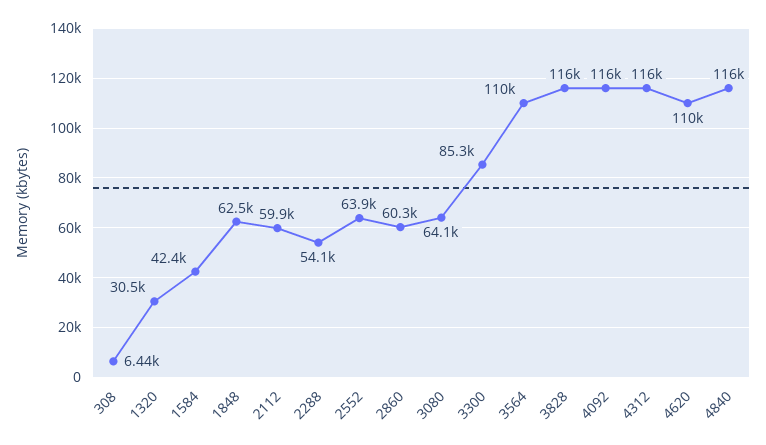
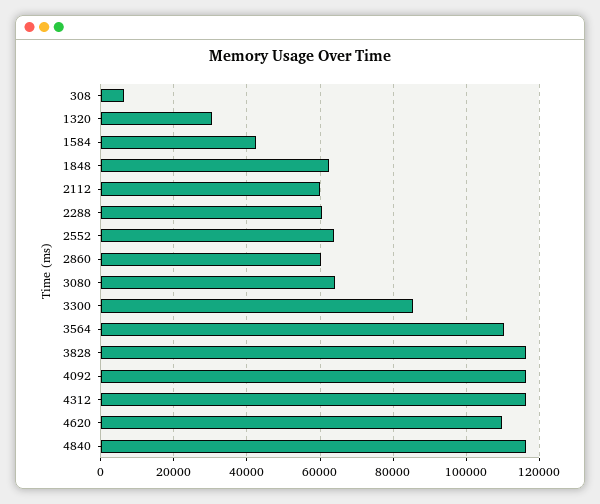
  {
    "308": 6440,
    "1320": 30500,
    "1584": 42400,
    "1848": 62500,
    "2112": 59900,
-   "2288": 54100,
+   "2288": 60000,
    "2552": 63900,
    "2860": 60300,
    "3080": 64100,
    "3300": 85300,
    "3564": 110000,
    "3828": 116000,
    "4092": 116000,
    "4312": 116000,
    "4620": 110000,
    "4840": 116000
  }

